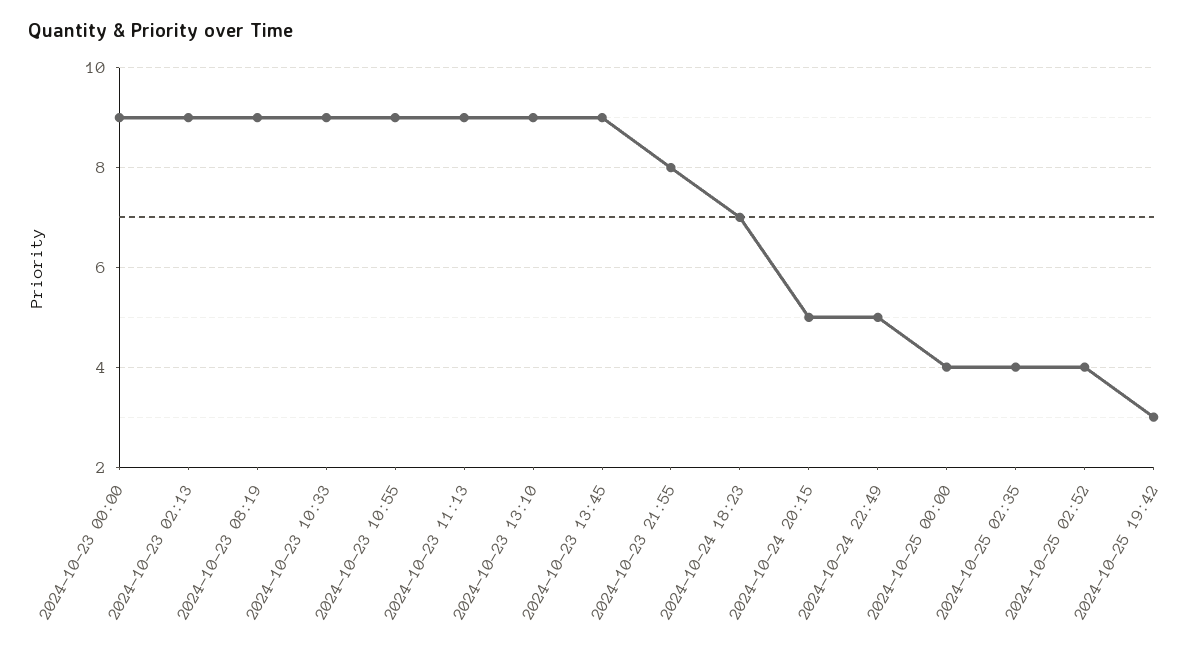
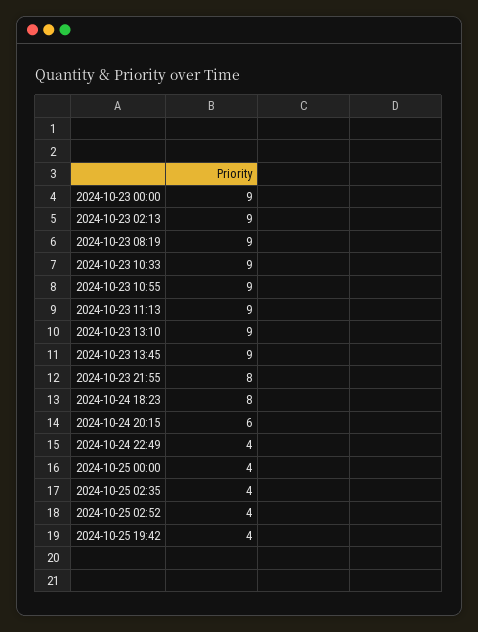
  {
    "2024-10-23 00:00": 9,
    "2024-10-23 02:13": 9,
    "2024-10-23 08:19": 9,
    "2024-10-23 10:33": 9,
    "2024-10-23 10:55": 9,
    "2024-10-23 11:13": 9,
    "2024-10-23 13:10": 9,
    "2024-10-23 13:45": 9,
    "2024-10-23 21:55": 8,
-   "2024-10-24 18:23": 7,
+   "2024-10-24 18:23": 8,
-   "2024-10-24 20:15": 5,
+   "2024-10-24 20:15": 6,
-   "2024-10-24 22:49": 5,
+   "2024-10-24 22:49": 4,
    "2024-10-25 00:00": 4,
    "2024-10-25 02:35": 4,
    "2024-10-25 02:52": 4,
-   "2024-10-25 19:42": 3
+   "2024-10-25 19:42": 4
  }

